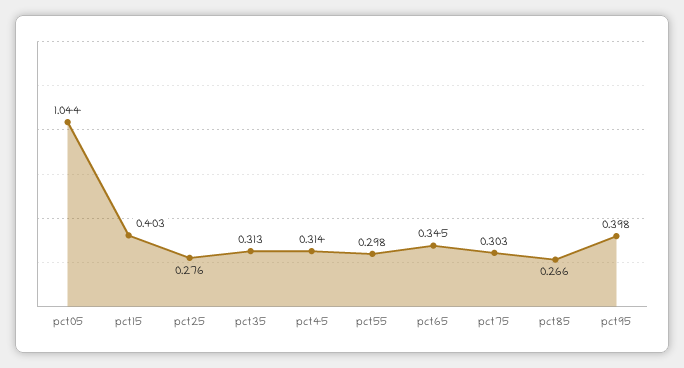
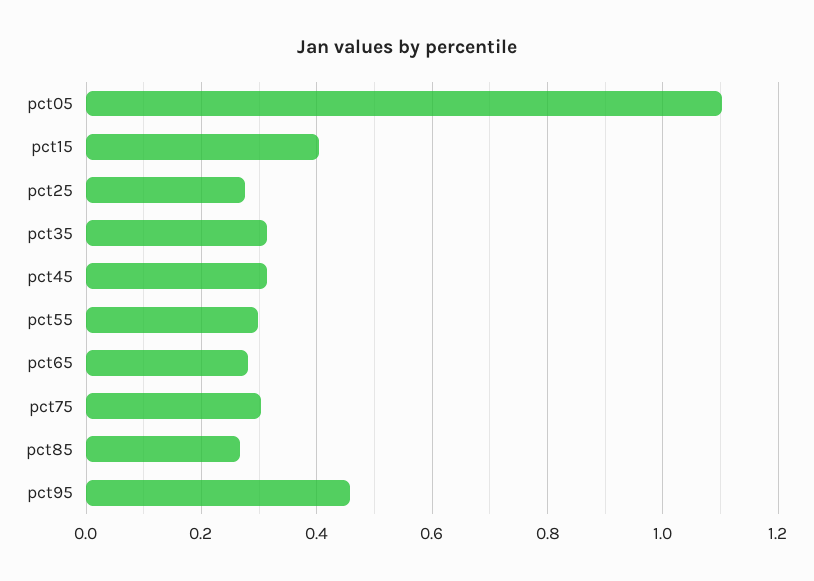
  {
-   "pct05": 1.044,
+   "pct05": 1.1,
    "pct15": 0.403,
    "pct25": 0.276,
    "pct35": 0.313,
    "pct45": 0.314,
    "pct55": 0.298,
-   "pct65": 0.345,
+   "pct65": 0.28,
    "pct75": 0.303,
    "pct85": 0.266,
-   "pct95": 0.398
+   "pct95": 0.46
  }

